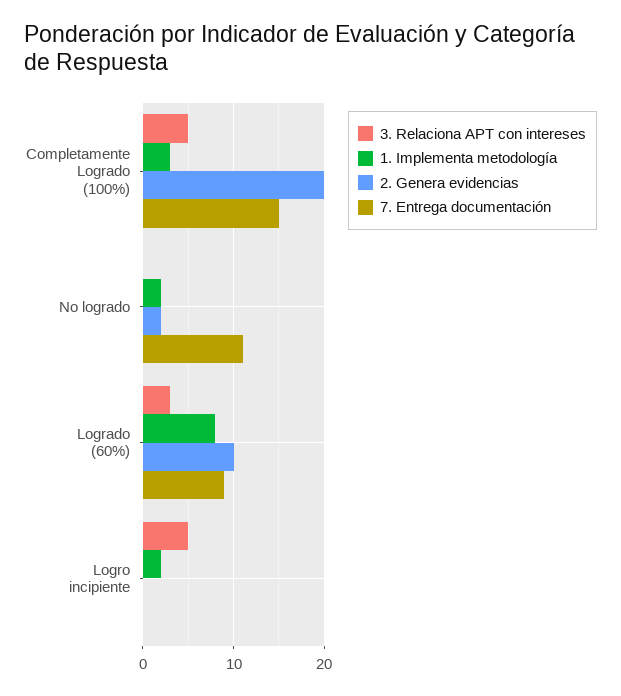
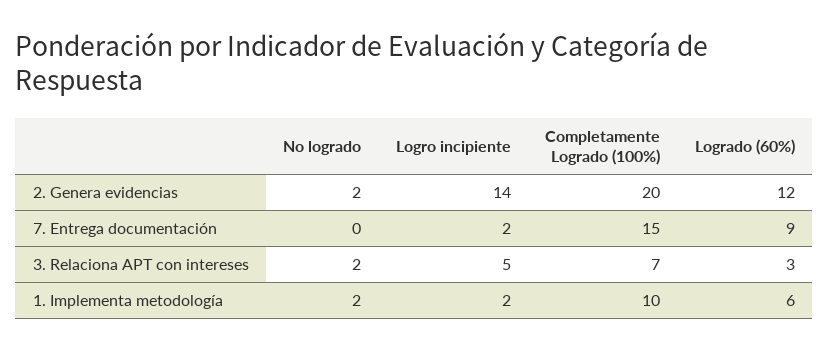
  {
    "3. Relaciona APT con intereses": {
-     "Completamente Logrado (100%)": 5,
+     "Completamente Logrado (100%)": 7,
-     "No logrado": 0,
+     "No logrado": 2,
      "Logrado (60%)": 3,
      "Logro incipiente": 5
    },
    "1. Implementa metodología": {
-     "Completamente Logrado (100%)": 3,
+     "Completamente Logrado (100%)": 10,
      "No logrado": 2,
-     "Logrado (60%)": 8,
+     "Logrado (60%)": 6,
      "Logro incipiente": 2
    },
    "2. Genera evidencias": {
      "Completamente Logrado (100%)": 20,
      "No logrado": 2,
-     "Logrado (60%)": 10,
+     "Logrado (60%)": 12,
-     "Logro incipiente": 0
+     "Logro incipiente": 14
    },
    "7. Entrega documentación": {
      "Completamente Logrado (100%)": 15,
-     "No logrado": 11,
+     "No logrado": 0,
      "Logrado (60%)": 9,
-     "Logro incipiente": 0
+     "Logro incipiente": 2
    }
  }

